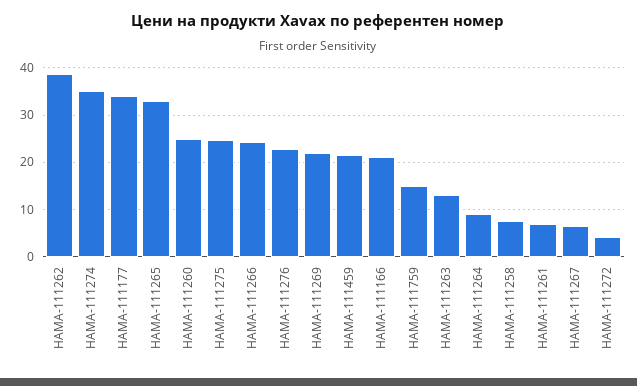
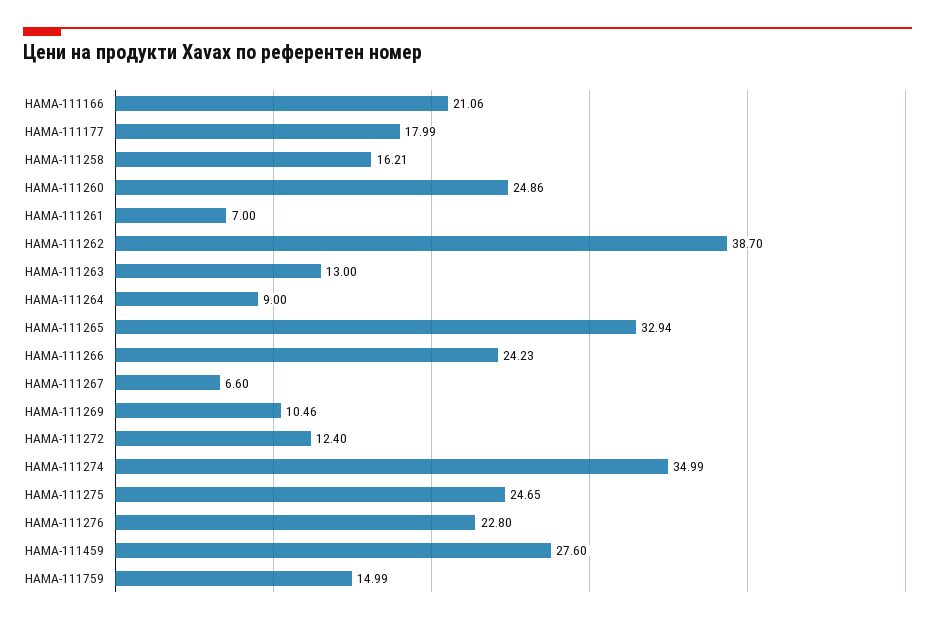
  {
    "HAMA-111262": 38.7,
    "HAMA-111274": 34.99,
-   "HAMA-111177": 34,
+   "HAMA-111177": 17.99,
    "HAMA-111265": 32.94,
    "HAMA-111260": 24.86,
    "HAMA-111275": 24.65,
    "HAMA-111266": 24.23,
    "HAMA-111276": 22.8,
-   "HAMA-111269": 22,
+   "HAMA-111269": 10.46,
-   "HAMA-111459": 22,
+   "HAMA-111459": 27.6,
    "HAMA-111166": 21.06,
    "HAMA-111759": 14.99,
    "HAMA-111263": 13,
    "HAMA-111264": 9,
-   "HAMA-111258": 8,
+   "HAMA-111258": 16.21,
    "HAMA-111261": 7,
    "HAMA-111267": 6.6,
-   "HAMA-111272": 4
+   "HAMA-111272": 12.4
  }

